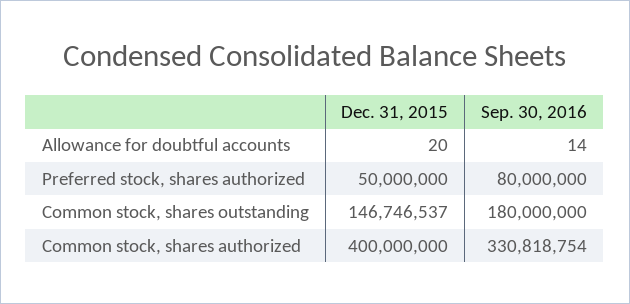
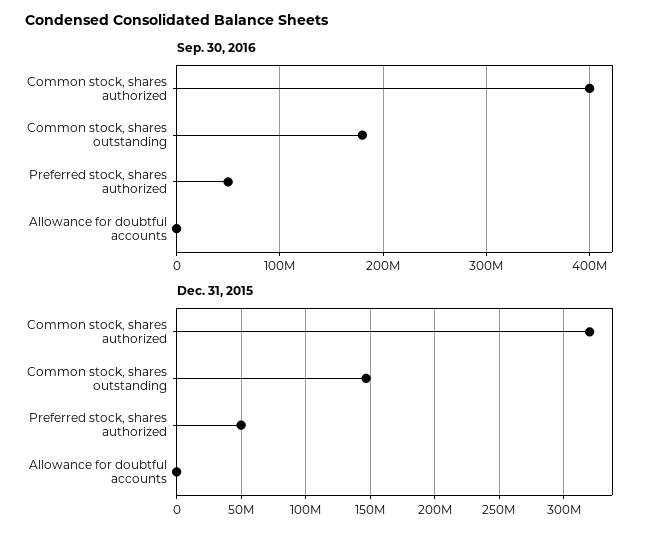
  {
    "Dec. 31, 2015": {
      "Allowance for doubtful accounts": 20,
      "Preferred stock, shares authorized": 50000000,
      "Common stock, shares outstanding": 146746537,
-     "Common stock, shares authorized": 400000000
+     "Common stock, shares authorized": 320000000
    },
    "Sep. 30, 2016": {
      "Allowance for doubtful accounts": 14,
-     "Preferred stock, shares authorized": 80000000,
+     "Preferred stock, shares authorized": 50000000,
      "Common stock, shares outstanding": 180000000,
-     "Common stock, shares authorized": 330818754
+     "Common stock, shares authorized": 400000000
    }
  }

